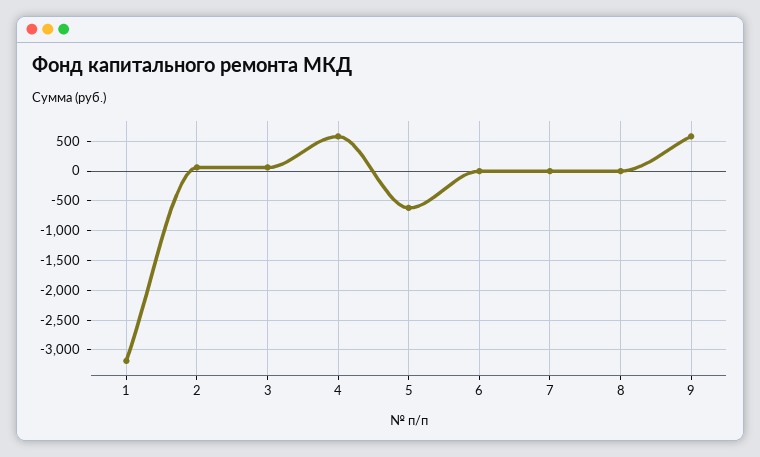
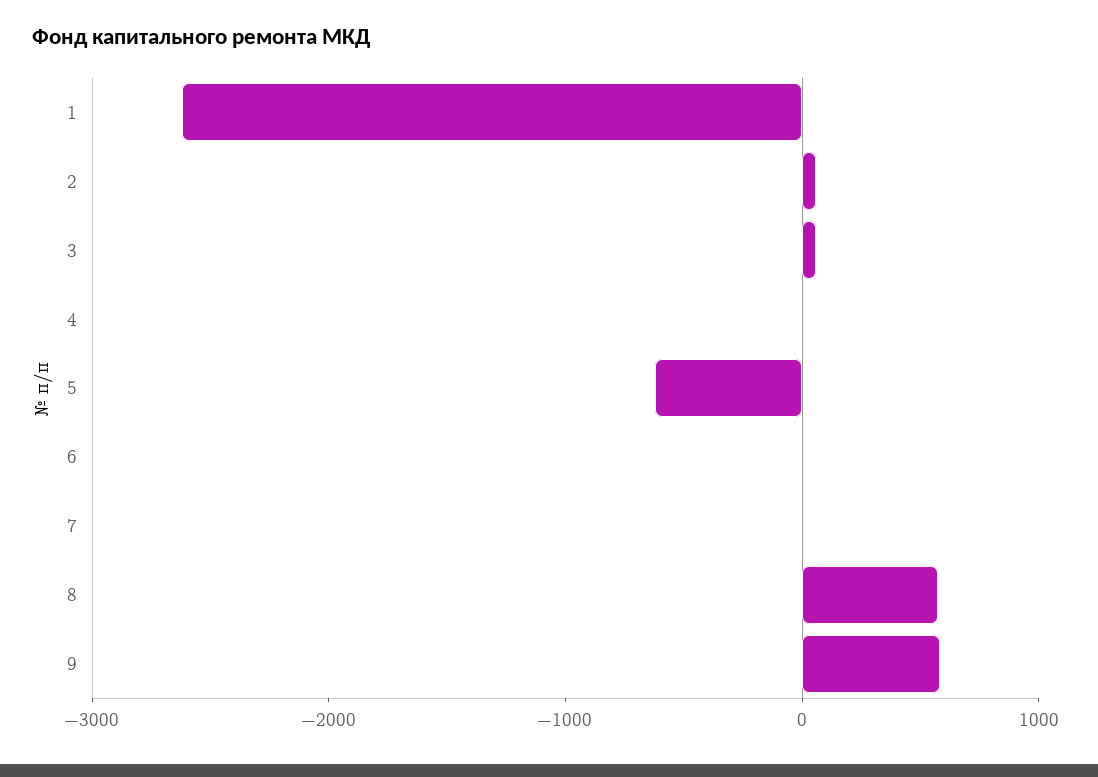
  {
-   "1": -3250,
+   "1": -2600,
    "2": 0,
    "3": 0,
-   "4": 500,
+   "4": 0,
    "5": -600,
    "6": 0,
    "7": 0,
-   "8": 0,
+   "8": 600,
    "9": 600
  }

